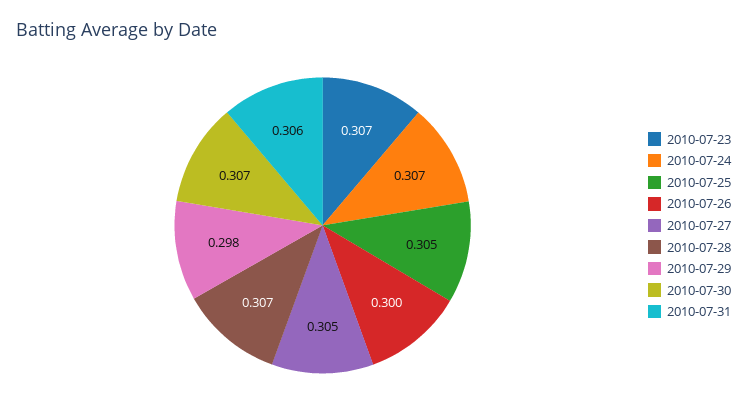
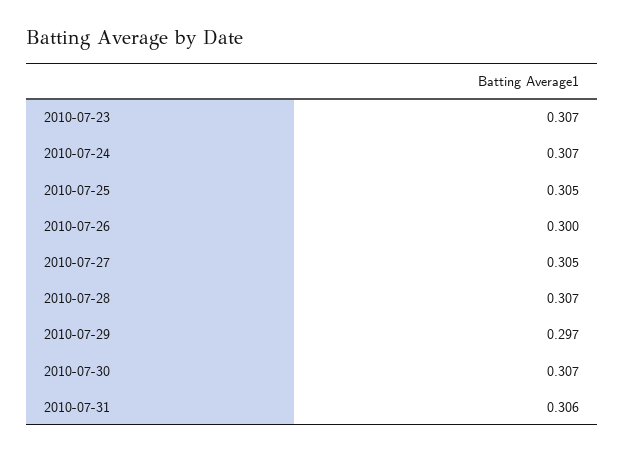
  {
    "2010-07-23": 0.307,
    "2010-07-24": 0.307,
    "2010-07-25": 0.305,
    "2010-07-26": 0.3,
    "2010-07-27": 0.305,
    "2010-07-28": 0.307,
-   "2010-07-29": 0.298,
+   "2010-07-29": 0.297,
    "2010-07-30": 0.307,
    "2010-07-31": 0.306
  }

